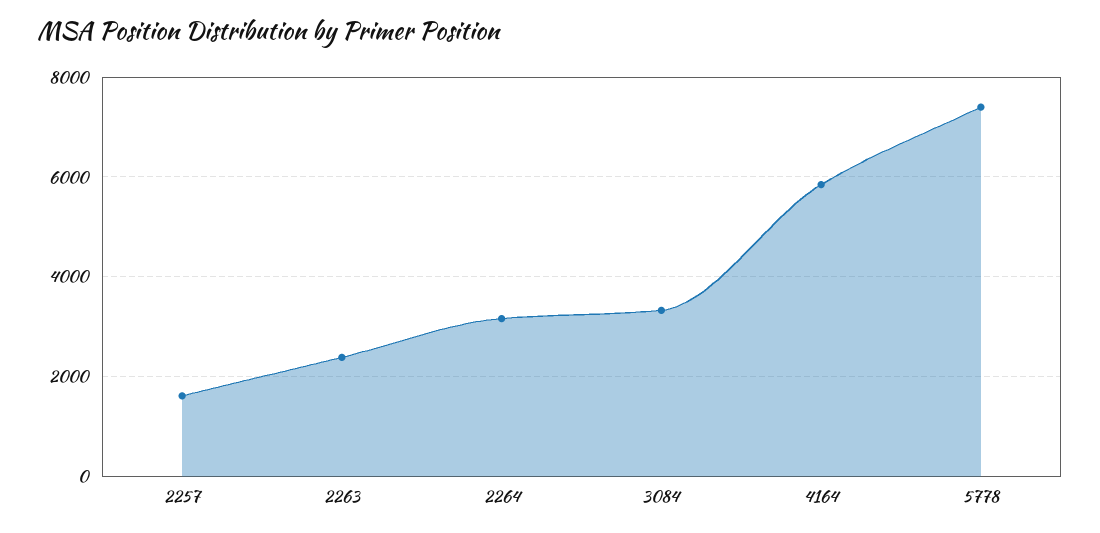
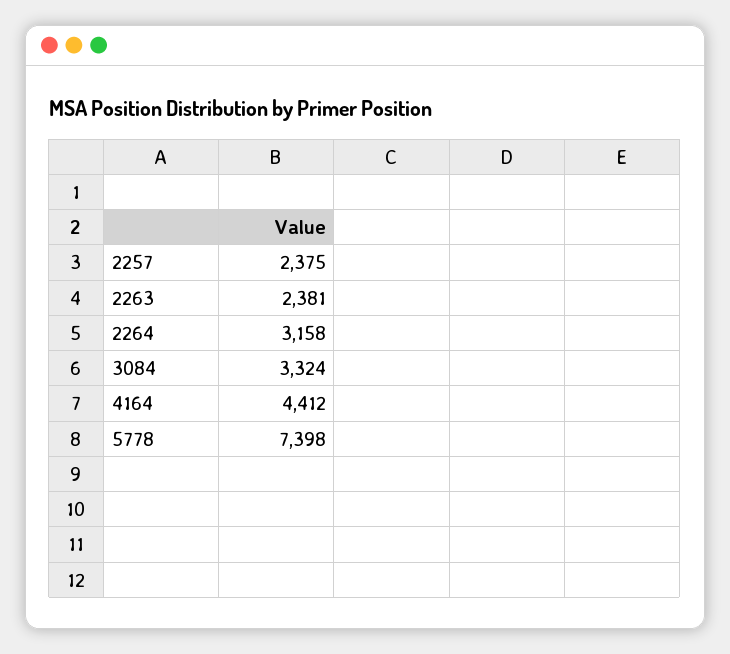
  {
-   "2257": 1600,
+   "2257": 2375,
    "2263": 2381,
    "2264": 3158,
    "3084": 3324,
-   "4164": 5800,
+   "4164": 4412,
    "5778": 7398
  }

